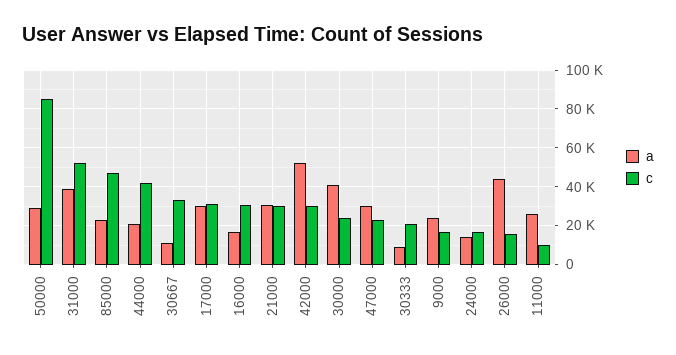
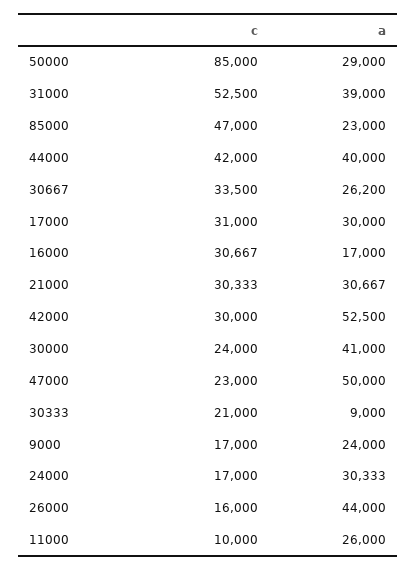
  {
    "a": {
      "50000": 29000,
      "31000": 39000,
      "85000": 23000,
-     "44000": 20000,
+     "44000": 40000,
-     "30667": 10000,
+     "30667": 26200,
      "17000": 30000,
      "16000": 17000,
      "21000": 30667,
      "42000": 52500,
      "30000": 41000,
-     "47000": 30000,
+     "47000": 50000,
      "30333": 9000,
      "9000": 24000,
-     "24000": 15000,
+     "24000": 30333,
      "26000": 44000,
      "11000": 26000
    },
    "c": {
      "50000": 85000,
      "31000": 52500,
      "85000": 47000,
      "44000": 42000,
      "30667": 33500,
      "17000": 31000,
      "16000": 30667,
      "21000": 30333,
      "42000": 30000,
      "30000": 24000,
      "47000": 23000,
      "30333": 21000,
      "9000": 17000,
      "24000": 17000,
      "26000": 16000,
      "11000": 10000
    }
  }

